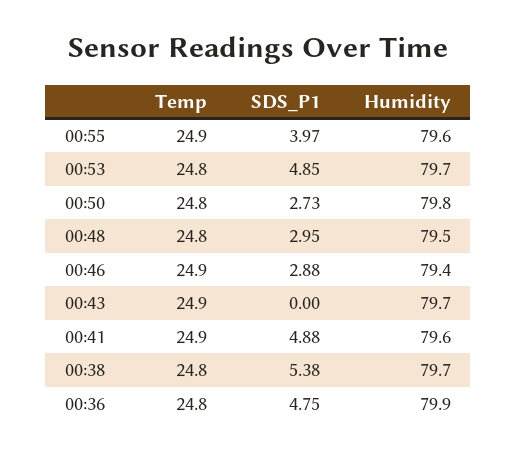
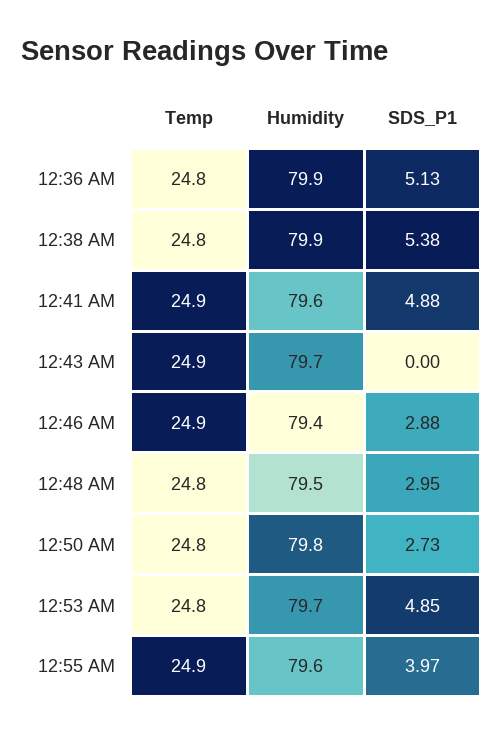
  {
    "Temp": {
      "00:55": 24.9,
      "00:53": 24.8,
      "00:50": 24.8,
      "00:48": 24.8,
      "00:46": 24.9,
      "00:43": 24.9,
      "00:41": 24.9,
      "00:38": 24.8,
      "00:36": 24.8
    },
    "SDS_P1": {
      "00:55": 3.97,
      "00:53": 4.85,
      "00:50": 2.73,
      "00:48": 2.95,
      "00:46": 2.88,
      "00:43": 0,
      "00:41": 4.88,
      "00:38": 5.38,
-     "00:36": 4.75
+     "00:36": 5.13
    },
    "Humidity": {
      "00:55": 79.6,
      "00:53": 79.7,
      "00:50": 79.8,
      "00:48": 79.5,
      "00:46": 79.4,
      "00:43": 79.7,
      "00:41": 79.6,
-     "00:38": 79.7,
+     "00:38": 79.9,
      "00:36": 79.9
    }
  }

